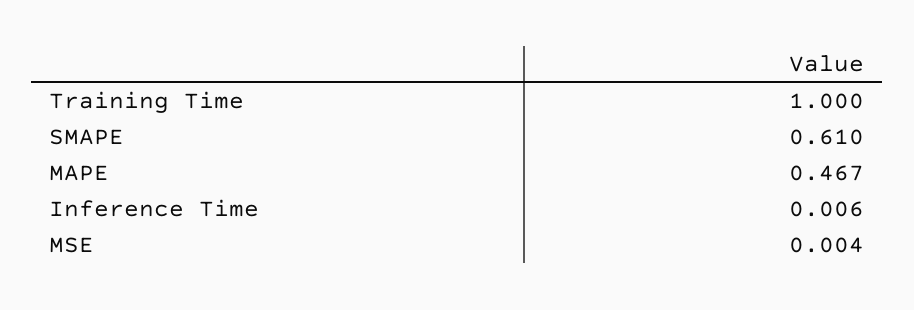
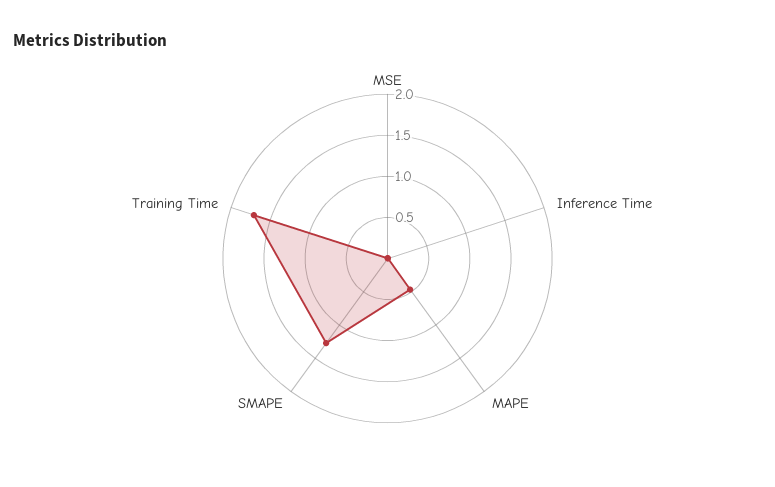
  {
-   "Training Time": 1,
+   "Training Time": 1.7,
-   "SMAPE": 0.61,
+   "SMAPE": 1.3,
    "MAPE": 0.467,
    "Inference Time": 0.006,
    "MSE": 0.004
  }

